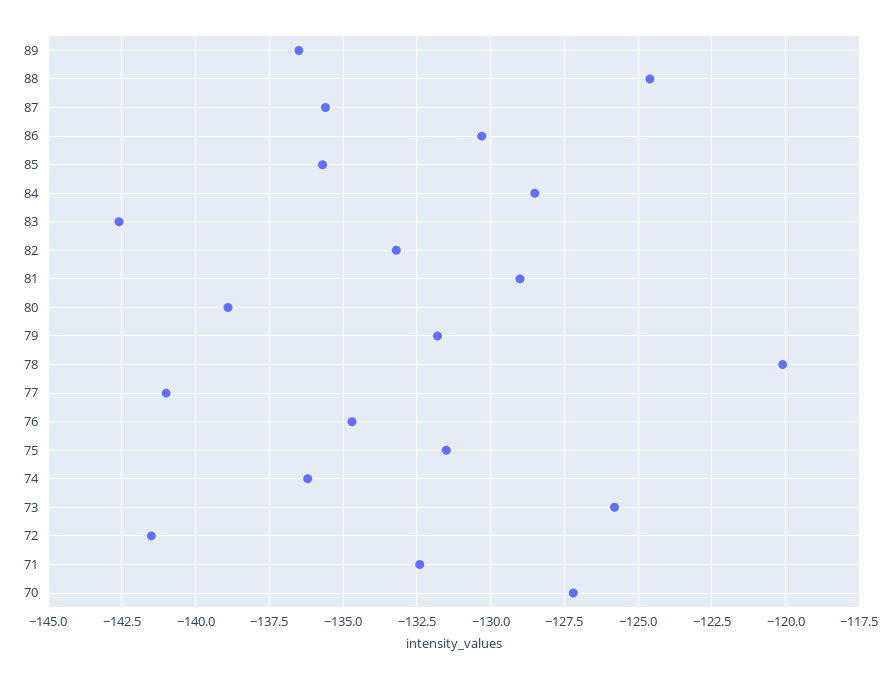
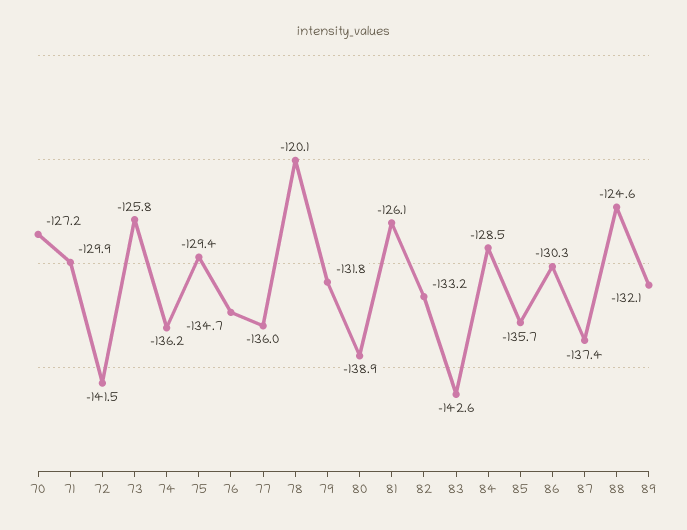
  {
-   "89": -136.5,
+   "89": -132.1,
    "88": -124.6,
-   "87": -135.5,
+   "87": -137.4,
    "86": -130.3,
    "85": -135.7,
    "84": -128.5,
    "83": -142.6,
    "82": -133.2,
-   "81": -129,
+   "81": -126.1,
    "80": -138.9,
    "79": -131.8,
    "78": -120.1,
-   "77": -141,
+   "77": -136,
    "76": -134.7,
-   "75": -131.5,
+   "75": -129.4,
    "74": -136.2,
    "73": -125.8,
    "72": -141.5,
-   "71": -132.5,
+   "71": -129.9,
    "70": -127.2
  }

